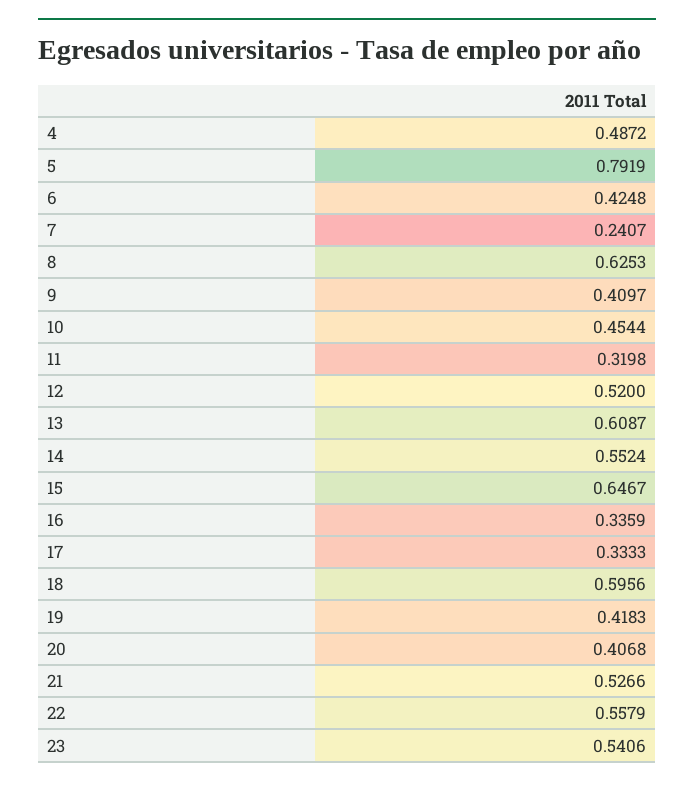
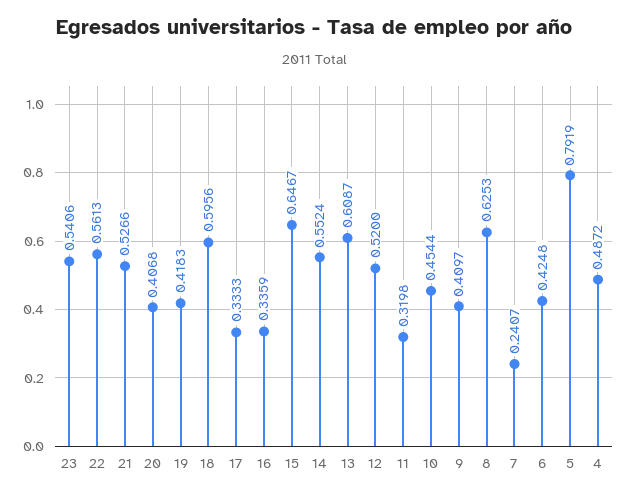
  {
    "4": 0.4872,
    "5": 0.7919,
    "6": 0.4248,
    "7": 0.2407,
    "8": 0.6253,
    "9": 0.4097,
    "10": 0.4544,
    "11": 0.3198,
    "12": 0.52,
    "13": 0.6087,
    "14": 0.5524,
    "15": 0.6467,
    "16": 0.3359,
    "17": 0.3333,
    "18": 0.5956,
    "19": 0.4183,
    "20": 0.4068,
    "21": 0.5266,
-   "22": 0.5579,
+   "22": 0.5613,
    "23": 0.5406
  }

